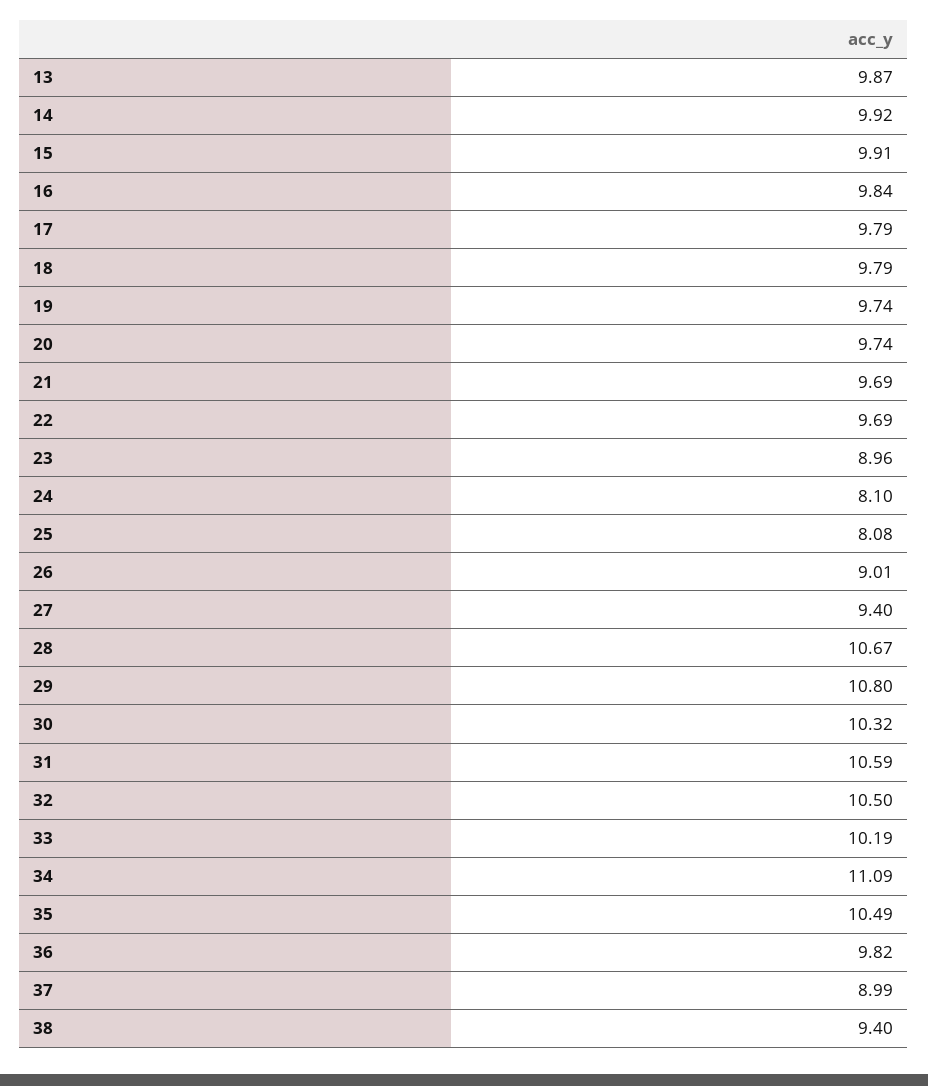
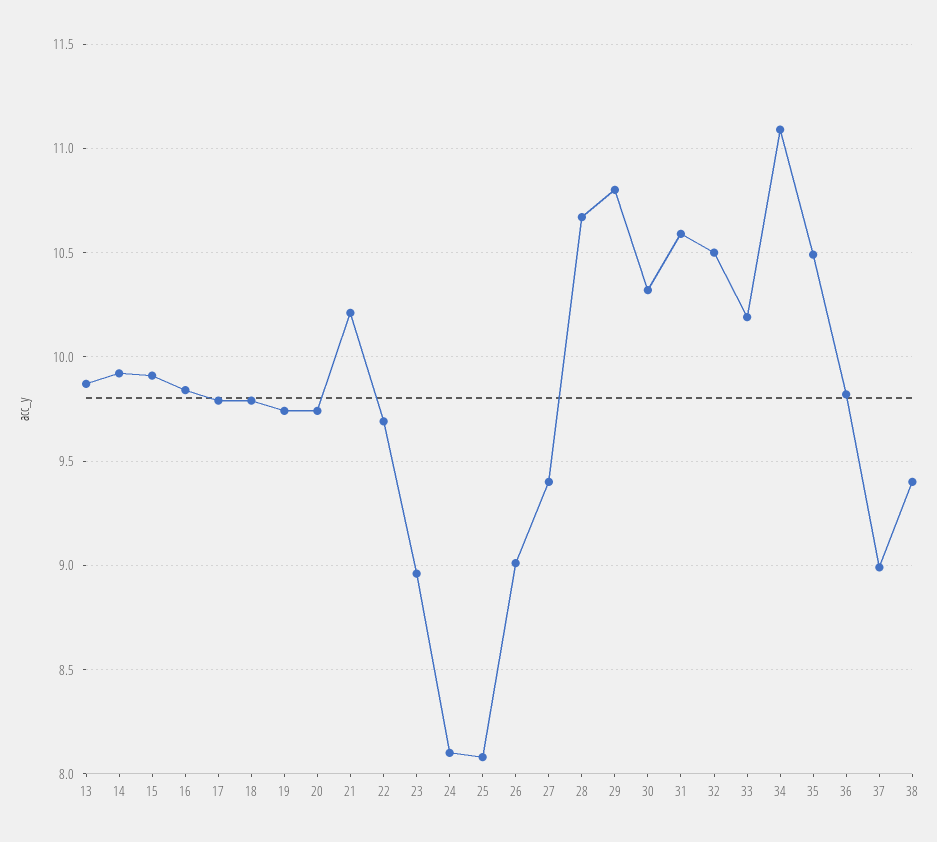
  {
    "13": 9.87,
    "14": 9.92,
    "15": 9.91,
    "16": 9.84,
    "17": 9.79,
    "18": 9.79,
    "19": 9.74,
    "20": 9.74,
-   "21": 9.69,
+   "21": 10.2,
    "22": 9.69,
    "23": 8.96,
    "24": 8.1,
    "25": 8.08,
    "26": 9.01,
    "27": 9.4,
    "28": 10.67,
    "29": 10.8,
    "30": 10.32,
    "31": 10.59,
    "32": 10.5,
    "33": 10.19,
    "34": 11.09,
    "35": 10.49,
    "36": 9.82,
    "37": 8.99,
    "38": 9.4
  }

